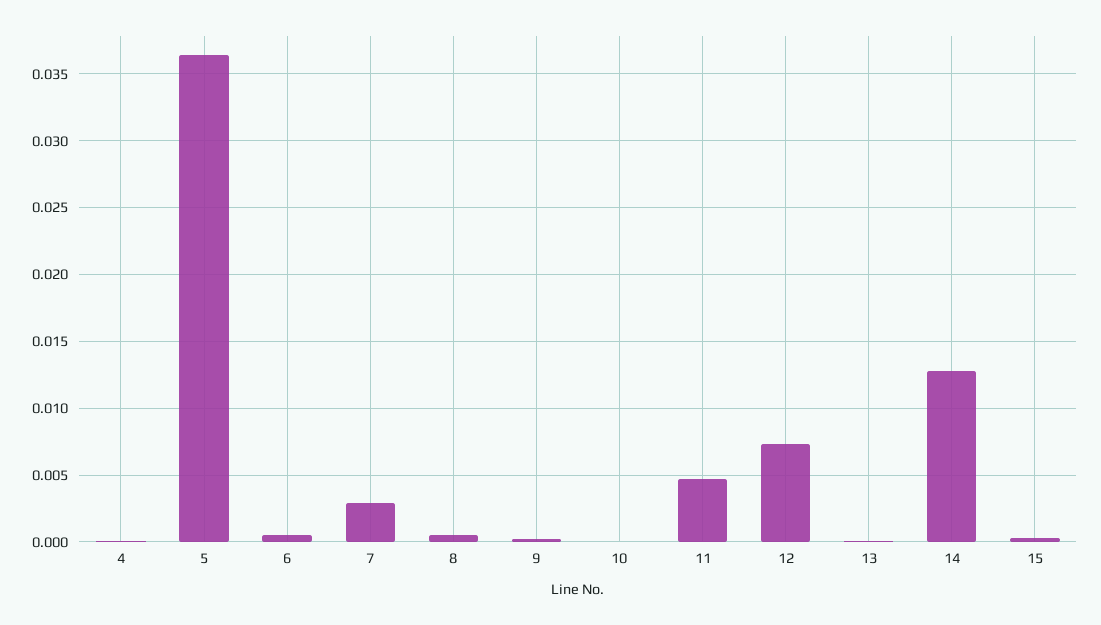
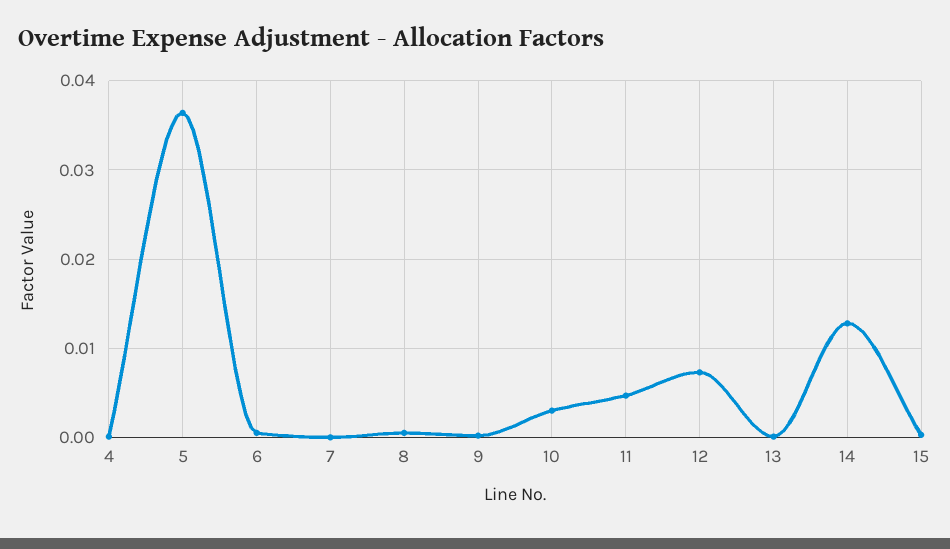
  {
    "4": 0,
    "5": 0.0365,
    "6": 0.0005,
-   "7": 0.003,
+   "7": 0,
    "8": 0.0005,
    "9": 0,
-   "10": 0,
+   "10": 0.003,
    "11": 0.0045,
    "12": 0.0075,
    "13": 0,
    "14": 0.013,
    "15": 0.0005
  }

